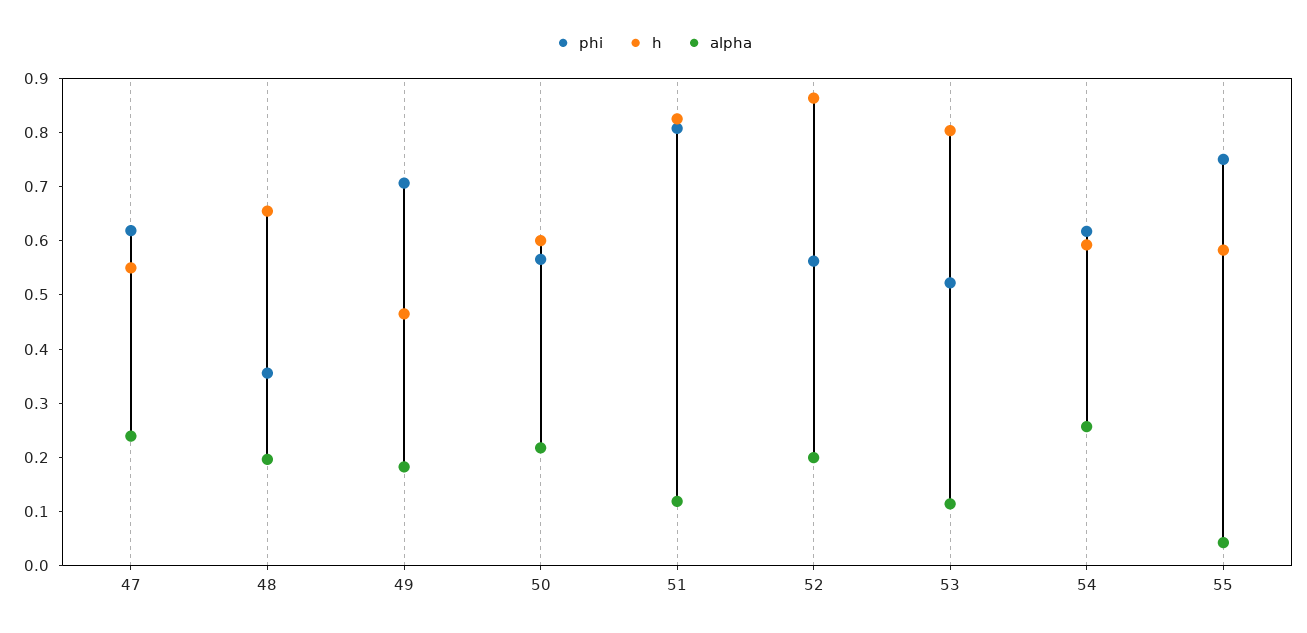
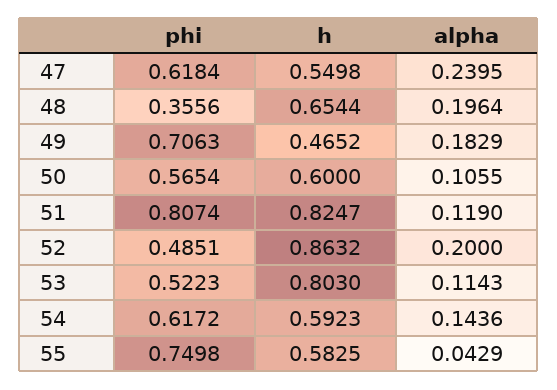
  {
    "phi": {
      "47": 0.6184,
      "48": 0.3556,
      "49": 0.7063,
      "50": 0.5654,
      "51": 0.8074,
-     "52": 0.56,
+     "52": 0.4851,
      "53": 0.5223,
      "54": 0.6172,
      "55": 0.7498
    },
    "h": {
      "47": 0.5498,
      "48": 0.6544,
      "49": 0.4652,
      "50": 0.6,
      "51": 0.8247,
      "52": 0.8632,
      "53": 0.803,
      "54": 0.5923,
      "55": 0.5825
    },
    "alpha": {
      "47": 0.2395,
      "48": 0.1964,
      "49": 0.1829,
-     "50": 0.22,
+     "50": 0.1055,
      "51": 0.119,
      "52": 0.2,
      "53": 0.1143,
-     "54": 0.26,
+     "54": 0.1436,
      "55": 0.0429
    }
  }

